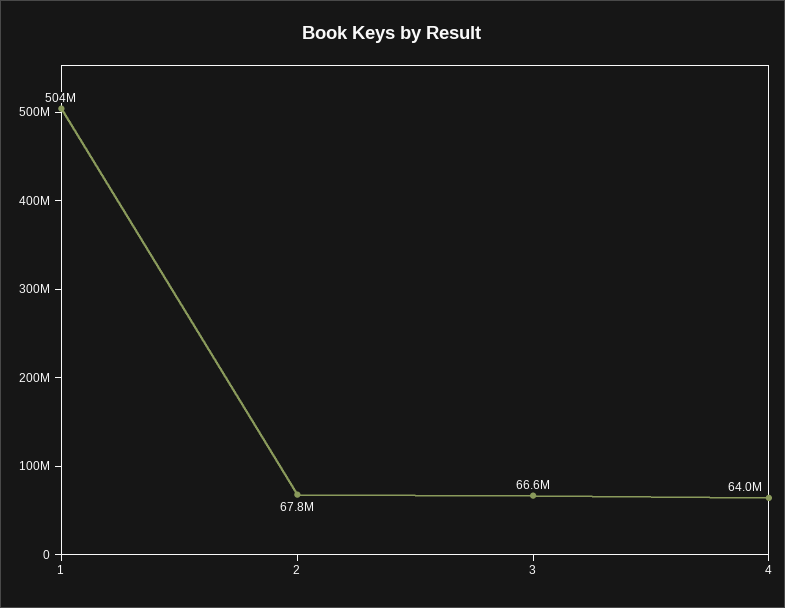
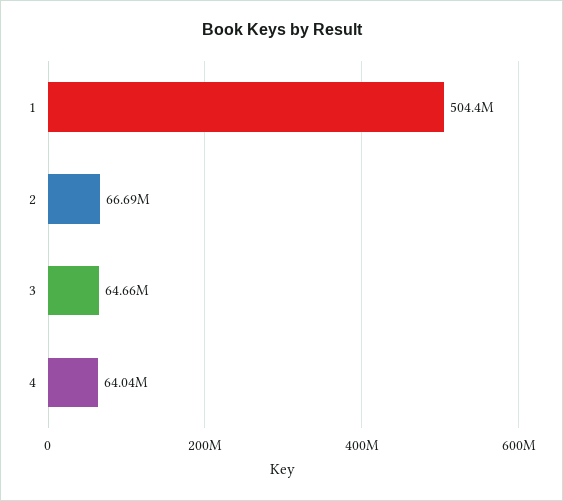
  {
    "1": 504400000,
-   "2": 67800000,
+   "2": 66690000,
-   "3": 66600000,
+   "3": 64660000,
    "4": 64040000
  }

